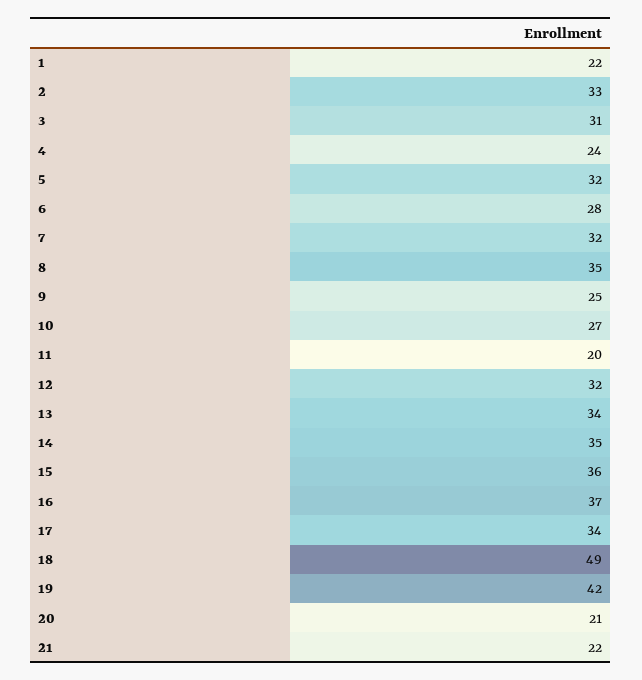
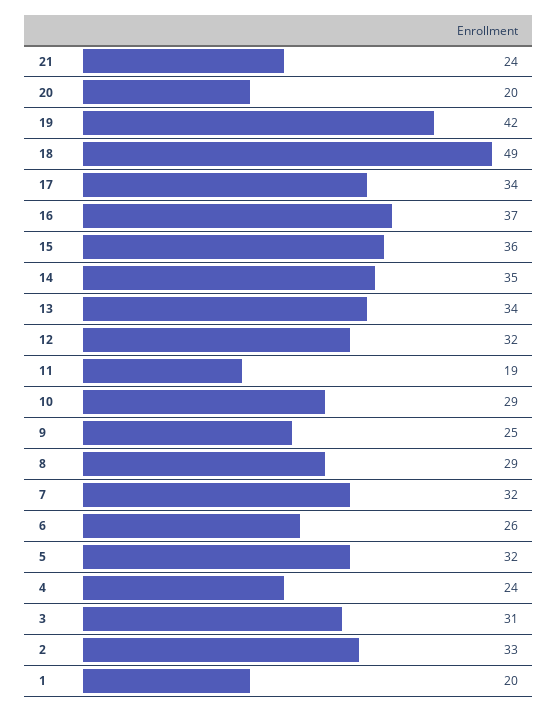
  {
-   "1": 22,
+   "1": 20,
    "2": 33,
    "3": 31,
    "4": 24,
    "5": 32,
-   "6": 28,
+   "6": 26,
    "7": 32,
-   "8": 35,
+   "8": 29,
    "9": 25,
-   "10": 27,
+   "10": 29,
-   "11": 20,
+   "11": 19,
    "12": 32,
    "13": 34,
    "14": 35,
    "15": 36,
    "16": 37,
    "17": 34,
    "18": 49,
    "19": 42,
-   "20": 21,
+   "20": 20,
-   "21": 22
+   "21": 24
  }

